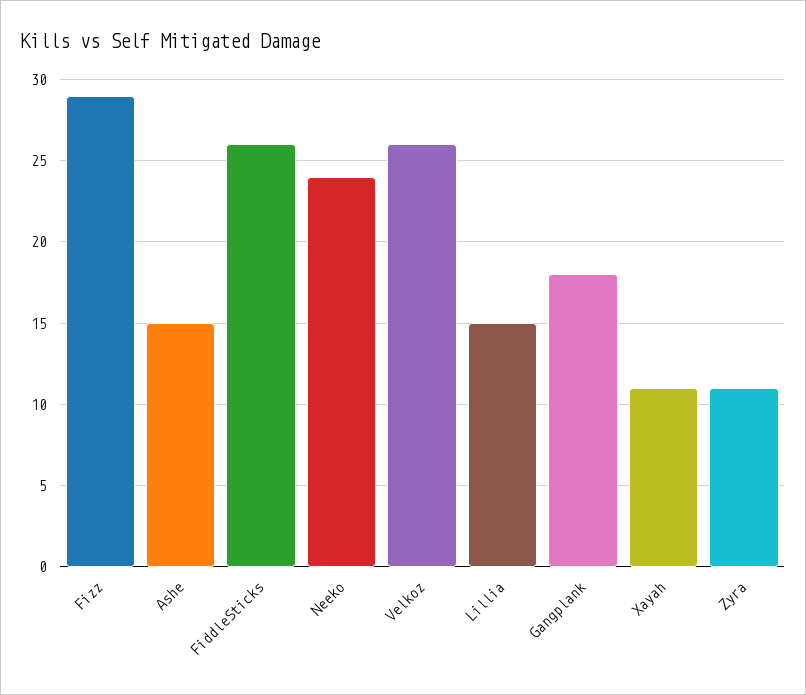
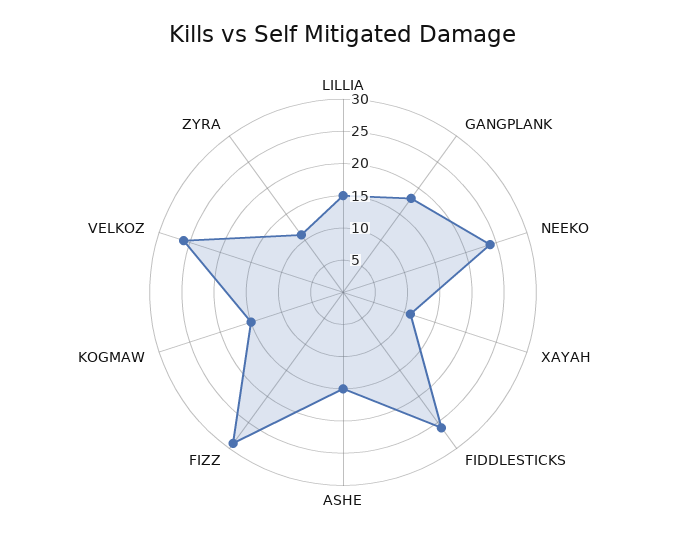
  {
    "Fizz": 29,
    "Ashe": 15,
    "FiddleSticks": 26,
    "Neeko": 24,
    "Velkoz": 26,
    "Lillia": 15,
    "Gangplank": 18,
    "Xayah": 11,
-   "Zyra": 11
+   "Zyra": 11,
+   "KOGMAW": 15
  }

